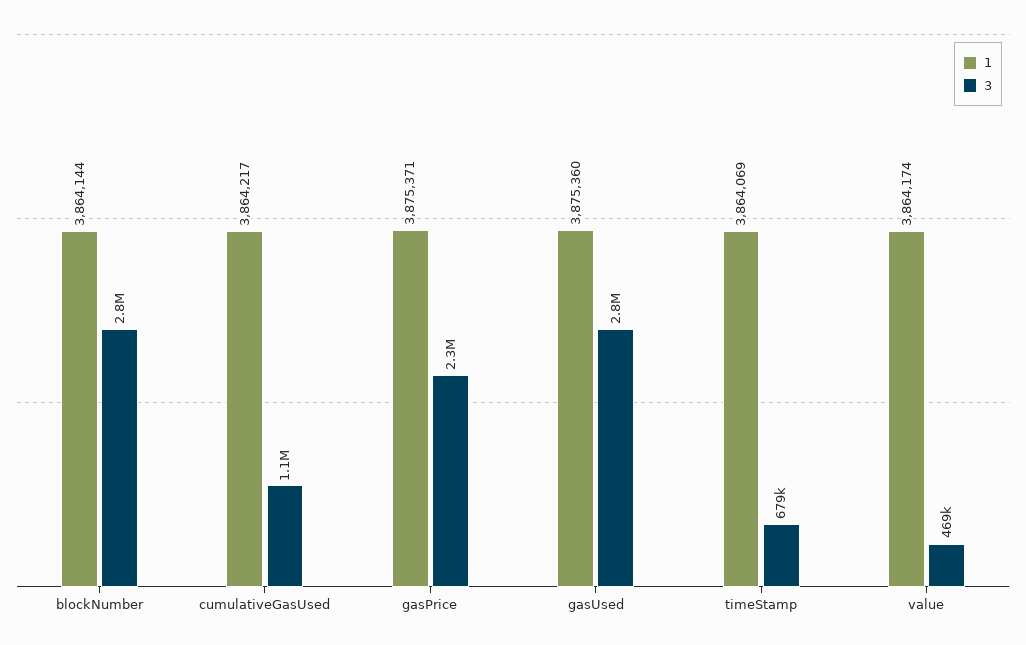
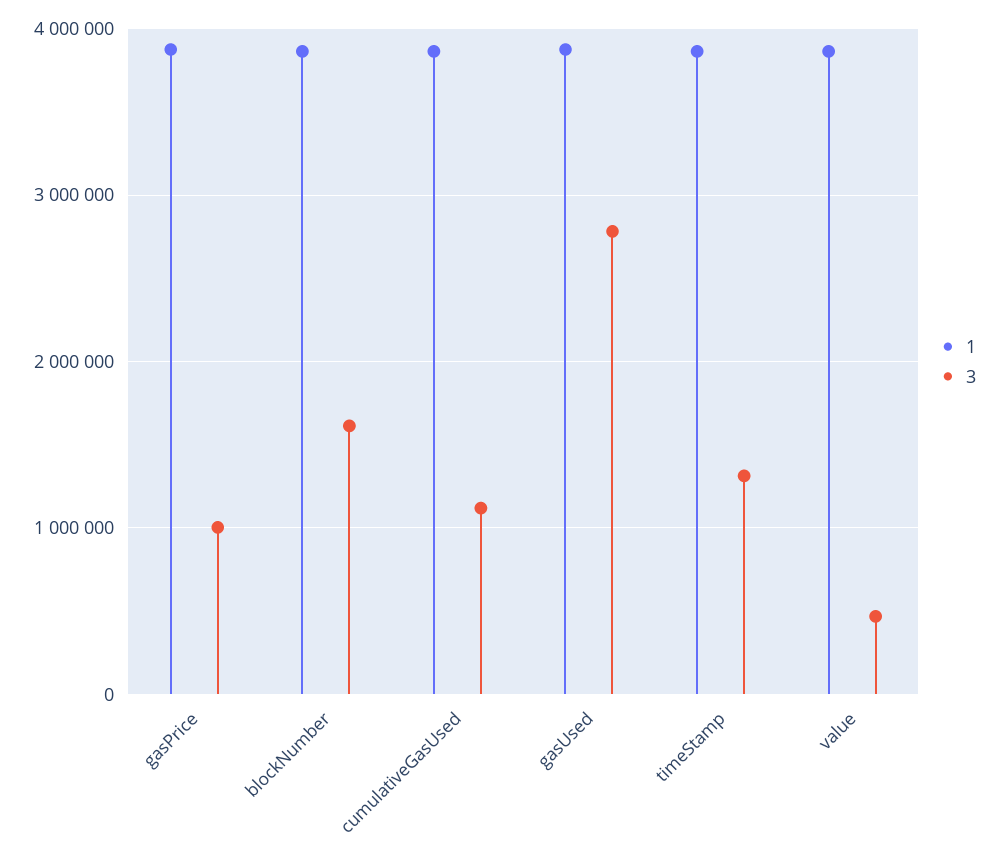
  {
    "1": {
      "blockNumber": 3864144,
      "cumulativeGasUsed": 3864217,
      "gasPrice": 3875371,
      "gasUsed": 3875360,
      "timeStamp": 3864069,
      "value": 3864174
    },
    "3": {
-     "blockNumber": 2800000,
+     "blockNumber": 1600000,
      "cumulativeGasUsed": 1100000,
-     "gasPrice": 2300000,
+     "gasPrice": 1000000,
      "gasUsed": 2800000,
-     "timeStamp": 679000,
+     "timeStamp": 1300000,
      "value": 469000
    }
  }

